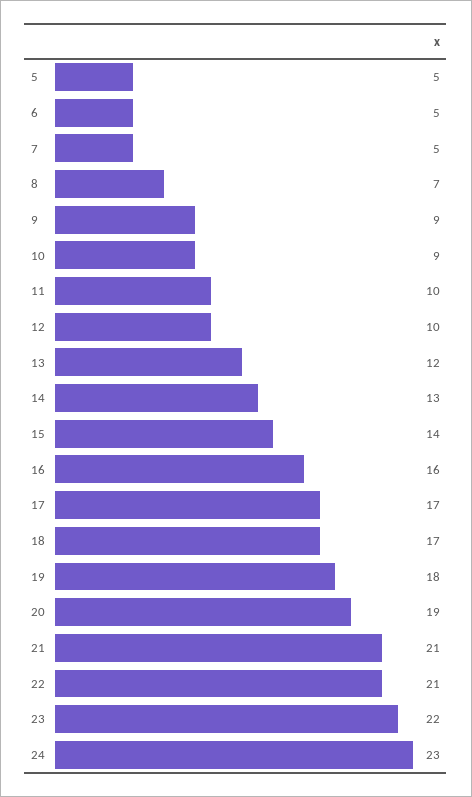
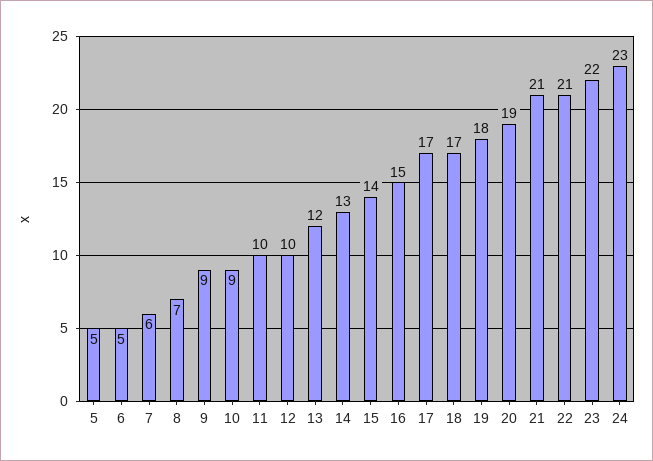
  {
    "5": 5,
    "6": 5,
-   "7": 5,
+   "7": 6,
    "8": 7,
    "9": 9,
    "10": 9,
    "11": 10,
    "12": 10,
    "13": 12,
    "14": 13,
    "15": 14,
-   "16": 16,
+   "16": 15,
    "17": 17,
    "18": 17,
    "19": 18,
    "20": 19,
    "21": 21,
    "22": 21,
    "23": 22,
    "24": 23
  }

